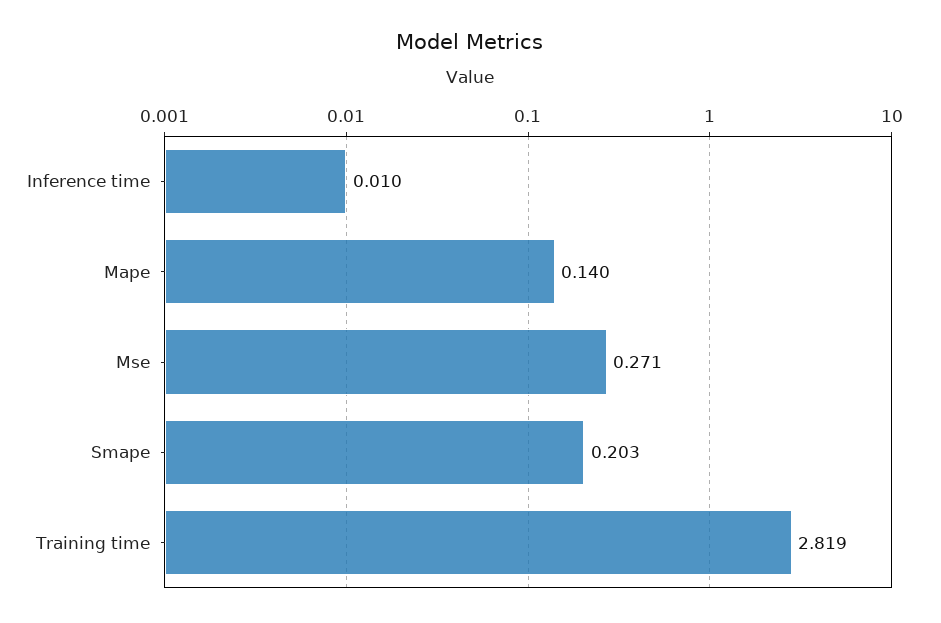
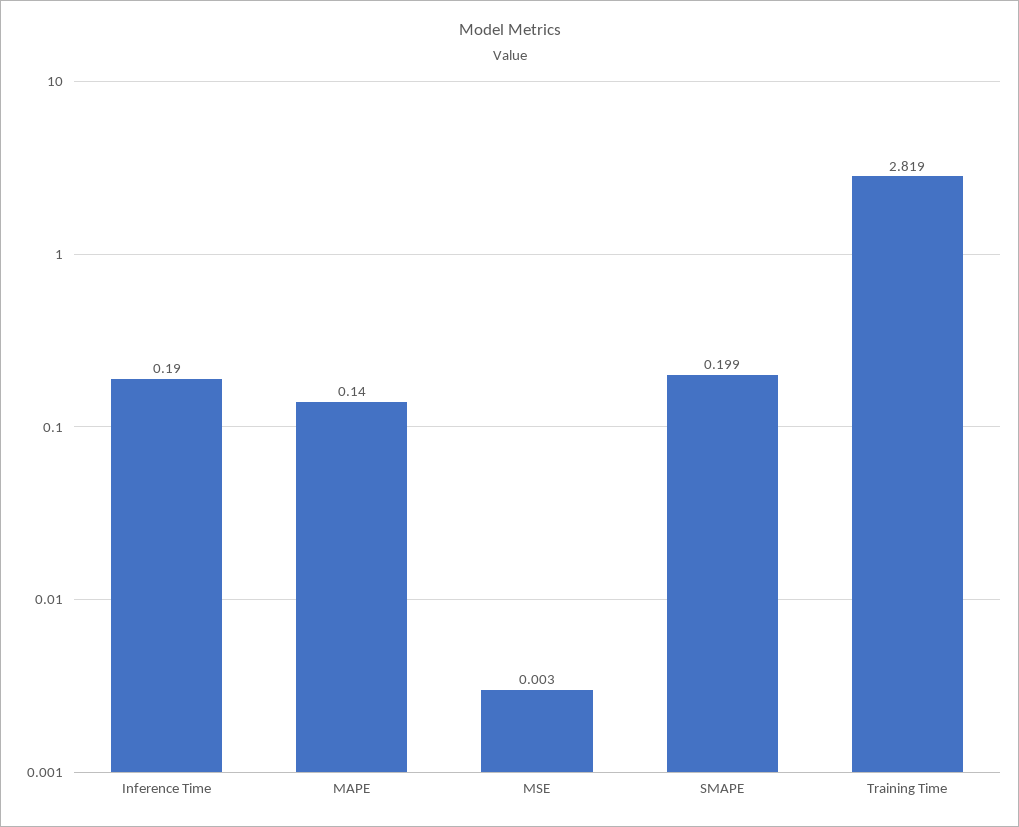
  {
-   "Inference time": 0.01,
+   "Inference time": 0.19,
    "Mape": 0.14,
-   "Mse": 0.271,
+   "Mse": 0.003,
-   "Smape": 0.203,
+   "Smape": 0.199,
    "Training time": 2.819
  }

